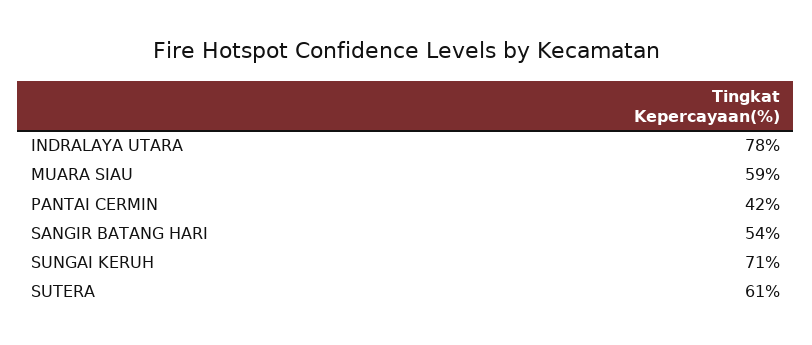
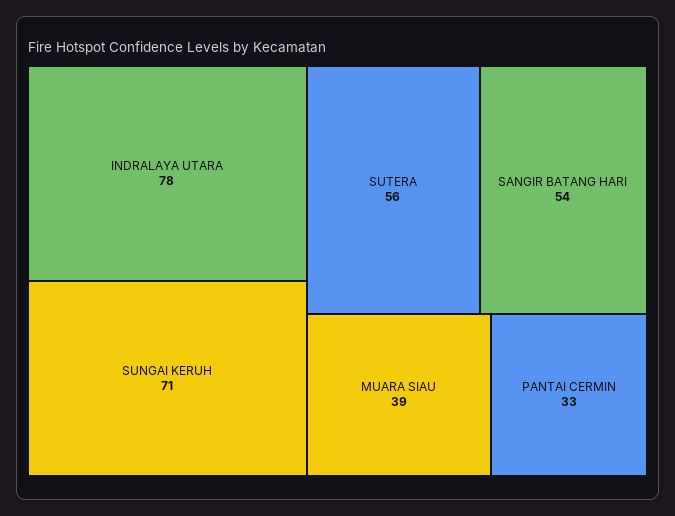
  {
    "INDRALAYA UTARA": 78,
-   "MUARA SIAU": 59,
+   "MUARA SIAU": 39,
-   "PANTAI CERMIN": 42,
+   "PANTAI CERMIN": 33,
    "SANGIR BATANG HARI": 54,
    "SUNGAI KERUH": 71,
-   "SUTERA": 61
+   "SUTERA": 56
  }

